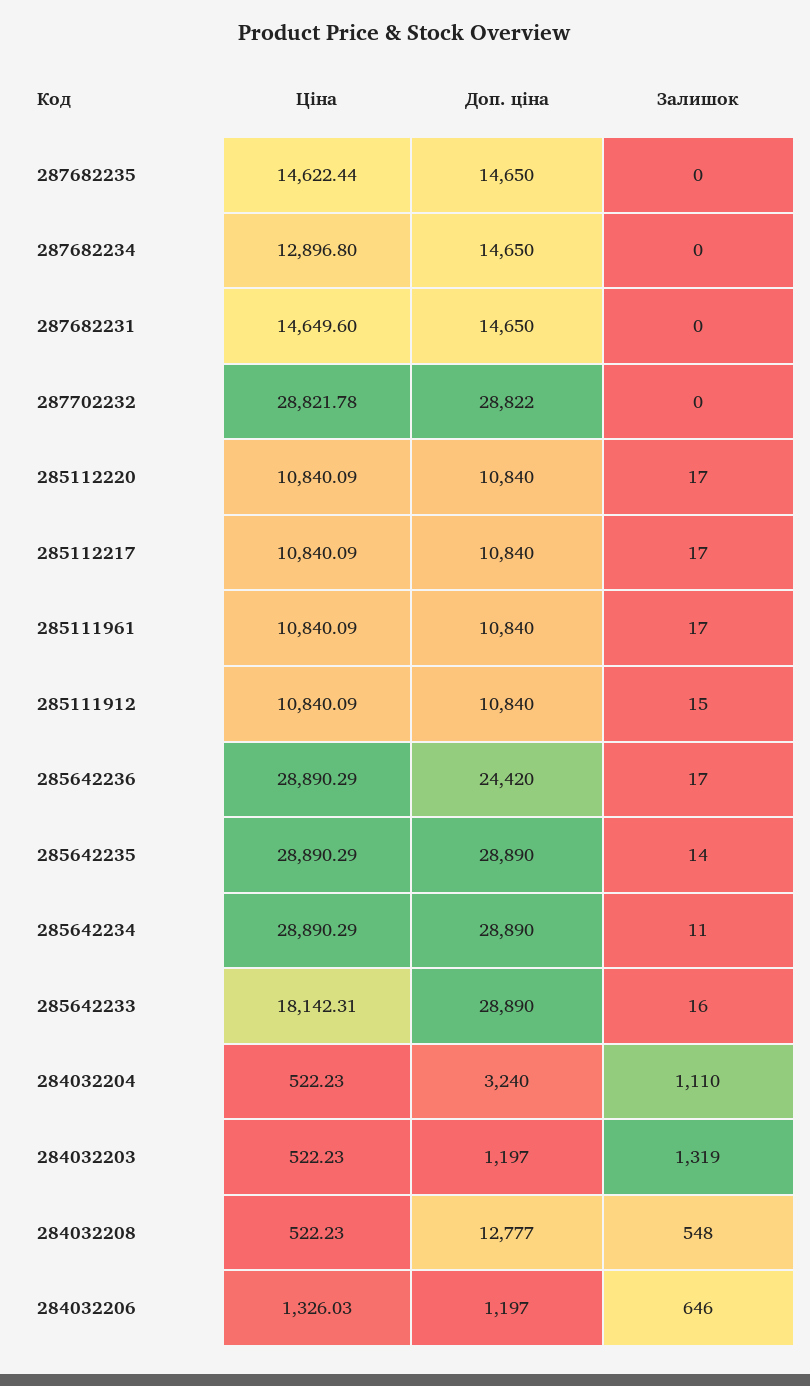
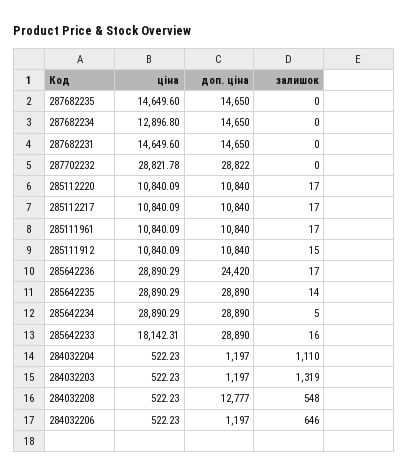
  {
    "Ціна": {
-     "287682235": 14622.44,
+     "287682235": 14649.6,
      "287682234": 12896.8,
      "287682231": 14649.6,
      "287702232": 28821.78,
      "285112220": 10840.09,
      "285112217": 10840.09,
      "285111961": 10840.09,
      "285111912": 10840.09,
      "285642236": 28890.29,
      "285642235": 28890.29,
      "285642234": 28890.29,
      "285642233": 18142.31,
      "284032204": 522.23,
      "284032203": 522.23,
      "284032208": 522.23,
-     "284032206": 1326.03
+     "284032206": 522.23
    },
    "Доп. ціна": {
      "287682235": 14650,
      "287682234": 14650,
      "287682231": 14650,
      "287702232": 28822,
      "285112220": 10840,
      "285112217": 10840,
      "285111961": 10840,
      "285111912": 10840,
      "285642236": 24420,
      "285642235": 28890,
      "285642234": 28890,
      "285642233": 28890,
-     "284032204": 3240,
+     "284032204": 1197,
      "284032203": 1197,
      "284032208": 12777,
      "284032206": 1197
    },
    "Залишок": {
      "287682235": 0,
      "287682234": 0,
      "287682231": 0,
      "287702232": 0,
      "285112220": 17,
      "285112217": 17,
      "285111961": 17,
      "285111912": 15,
      "285642236": 17,
      "285642235": 14,
-     "285642234": 11,
+     "285642234": 5,
      "285642233": 16,
      "284032204": 1110,
      "284032203": 1319,
      "284032208": 548,
      "284032206": 646
    }
  }

